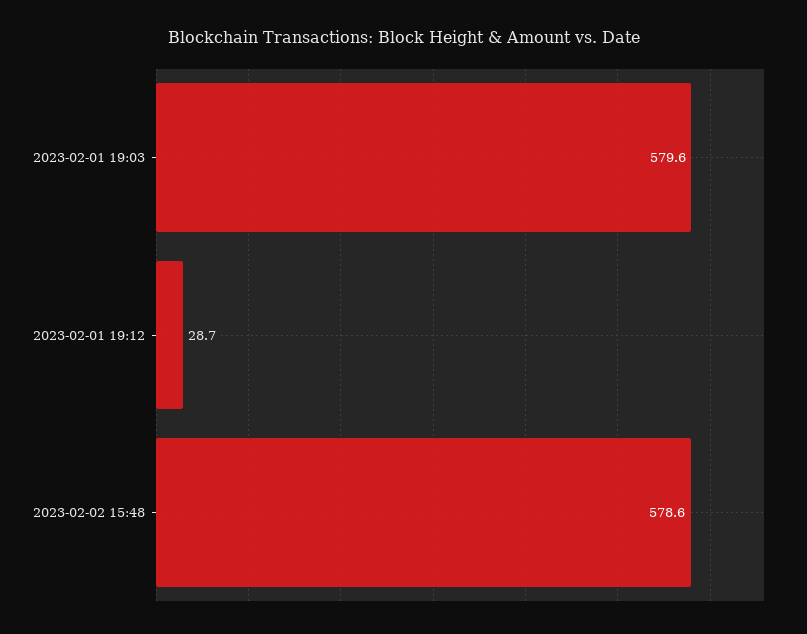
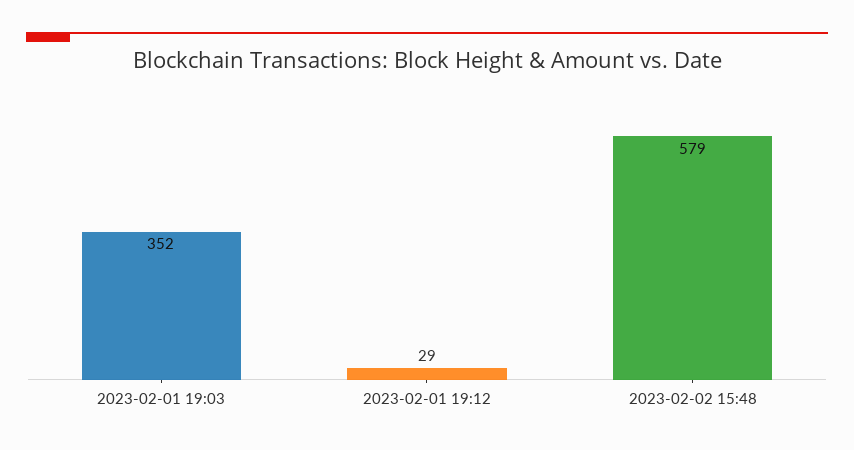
  {
-   "2023-02-01 19:03": 579.6,
+   "2023-02-01 19:03": 352,
    "2023-02-01 19:12": 28.7,
    "2023-02-02 15:48": 578.6
  }

